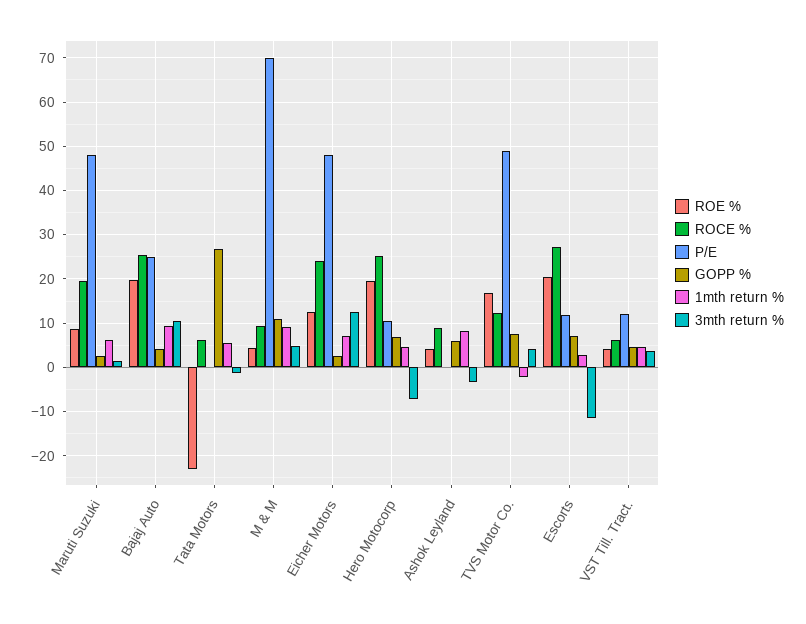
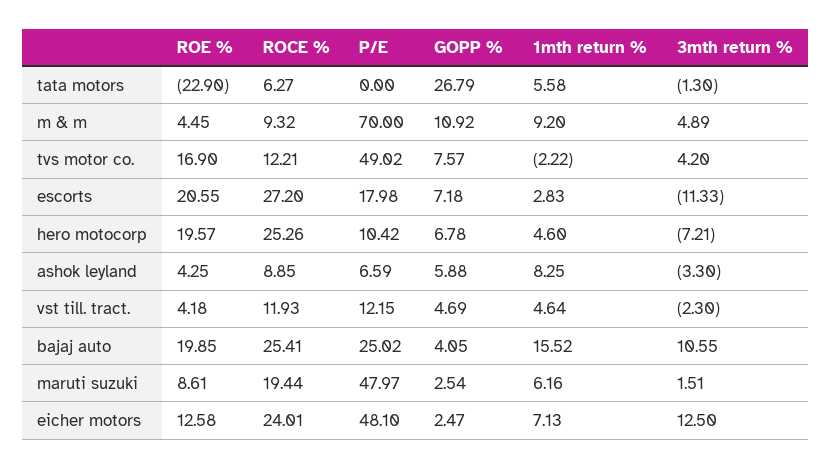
  {
    "ROE %": {
      "Maruti Suzuki": 8.61,
      "Bajaj Auto": 19.85,
      "Tata Motors": -22.9,
      "M & M": 4.45,
      "Eicher Motors": 12.58,
      "Hero Motocorp": 19.57,
      "Ashok Leyland": 4.25,
      "TVS Motor Co.": 16.9,
      "Escorts": 20.55,
      "VST Till. Tract.": 4.18
    },
    "ROCE %": {
      "Maruti Suzuki": 19.44,
      "Bajaj Auto": 25.41,
      "Tata Motors": 6.27,
      "M & M": 9.32,
      "Eicher Motors": 24.01,
      "Hero Motocorp": 25.26,
      "Ashok Leyland": 8.85,
      "TVS Motor Co.": 12.21,
      "Escorts": 27.2,
-     "VST Till. Tract.": 6
+     "VST Till. Tract.": 11.93
    },
    "P/E": {
      "Maruti Suzuki": 47.97,
      "Bajaj Auto": 25.02,
      "Tata Motors": 0,
      "M & M": 70,
      "Eicher Motors": 48.1,
      "Hero Motocorp": 10.42,
-     "Ashok Leyland": 0,
+     "Ashok Leyland": 6.59,
      "TVS Motor Co.": 49.02,
-     "Escorts": 12,
+     "Escorts": 17.98,
      "VST Till. Tract.": 12.15
    },
    "GOPP %": {
      "Maruti Suzuki": 2.54,
      "Bajaj Auto": 4.05,
      "Tata Motors": 26.79,
      "M & M": 10.92,
      "Eicher Motors": 2.47,
      "Hero Motocorp": 6.78,
      "Ashok Leyland": 5.88,
      "TVS Motor Co.": 7.57,
      "Escorts": 7.18,
      "VST Till. Tract.": 4.69
    },
    "1mth return %": {
      "Maruti Suzuki": 6.16,
-     "Bajaj Auto": 10,
+     "Bajaj Auto": 15.52,
      "Tata Motors": 5.58,
      "M & M": 9.2,
      "Eicher Motors": 7.13,
      "Hero Motocorp": 4.6,
      "Ashok Leyland": 8.25,
      "TVS Motor Co.": -2.22,
      "Escorts": 2.83,
      "VST Till. Tract.": 4.64
    },
    "3mth return %": {
      "Maruti Suzuki": 1.51,
      "Bajaj Auto": 10.55,
      "Tata Motors": -1.3,
      "M & M": 4.89,
      "Eicher Motors": 12.5,
      "Hero Motocorp": -7.21,
      "Ashok Leyland": -3.3,
      "TVS Motor Co.": 4.2,
      "Escorts": -11.33,
-     "VST Till. Tract.": 4
+     "VST Till. Tract.": -2.3
    }
  }

